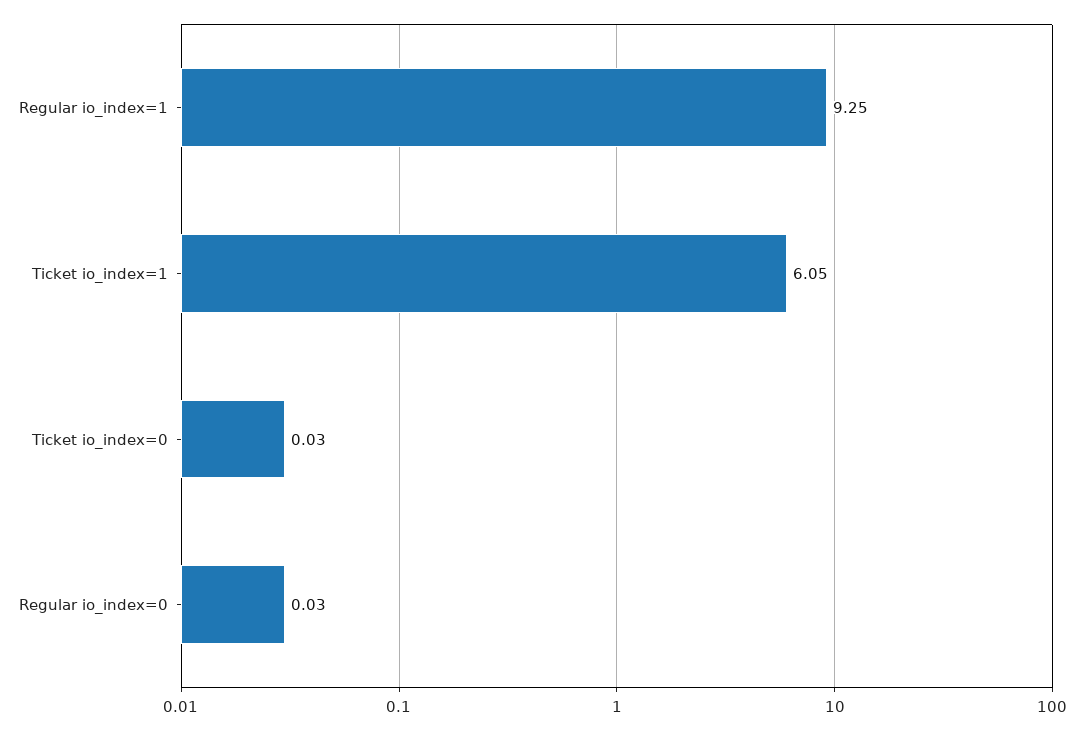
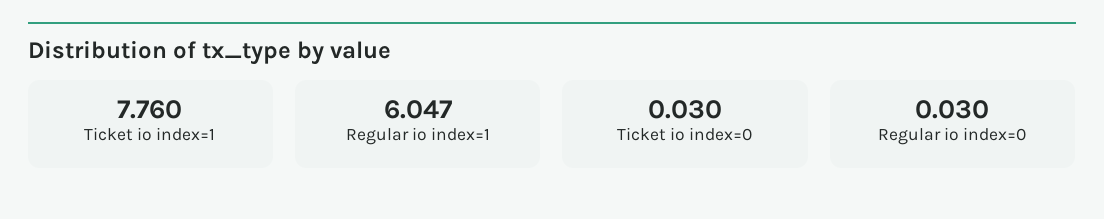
  {
-   "Regular io_index=1": 9.25,
+   "Regular io_index=1": 6.047,
-   "Ticket io_index=1": 6.05,
+   "Ticket io_index=1": 7.76,
    "Ticket io_index=0": 0.03,
    "Regular io_index=0": 0.03
  }

